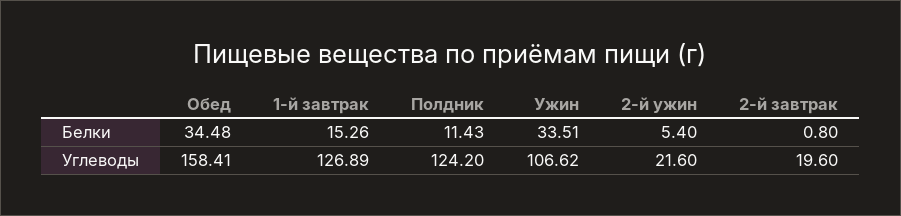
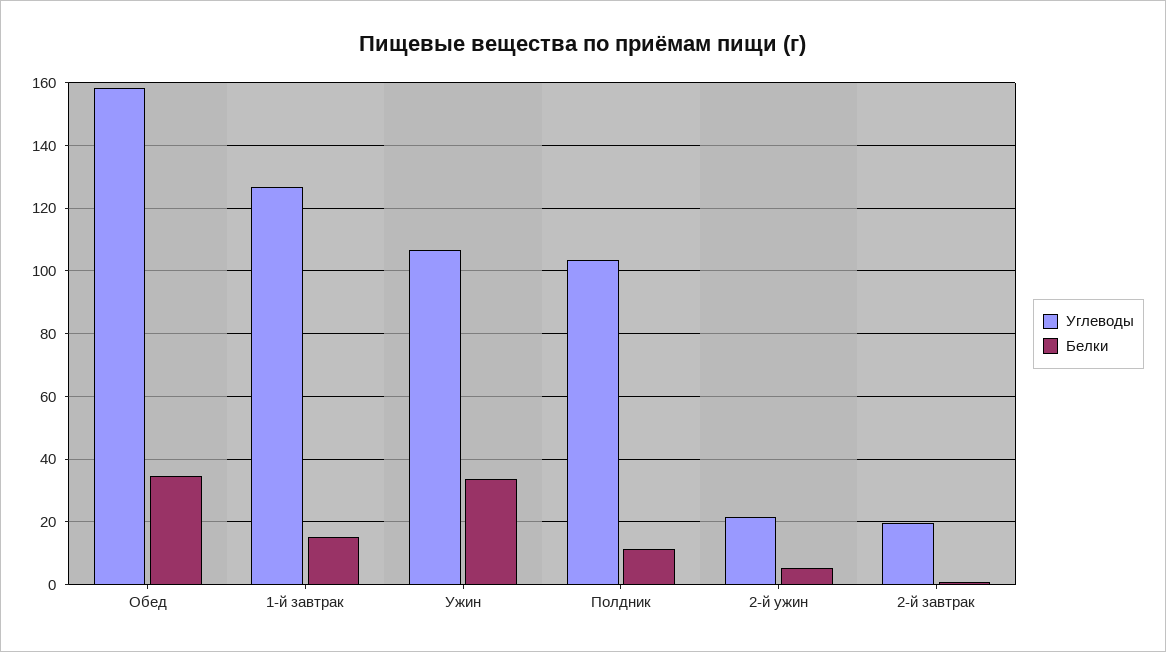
  {
    "Белки": {
      "Обед": 34.48,
      "1-й завтрак": 15.26,
      "Полдник": 11.43,
      "Ужин": 33.51,
      "2-й ужин": 5.4,
      "2-й завтрак": 0.8
    },
    "Углеводы": {
      "Обед": 158.41,
      "1-й завтрак": 126.89,
-     "Полдник": 124.2,
+     "Полдник": 104,
      "Ужин": 106.62,
      "2-й ужин": 21.6,
      "2-й завтрак": 19.6
    }
  }

